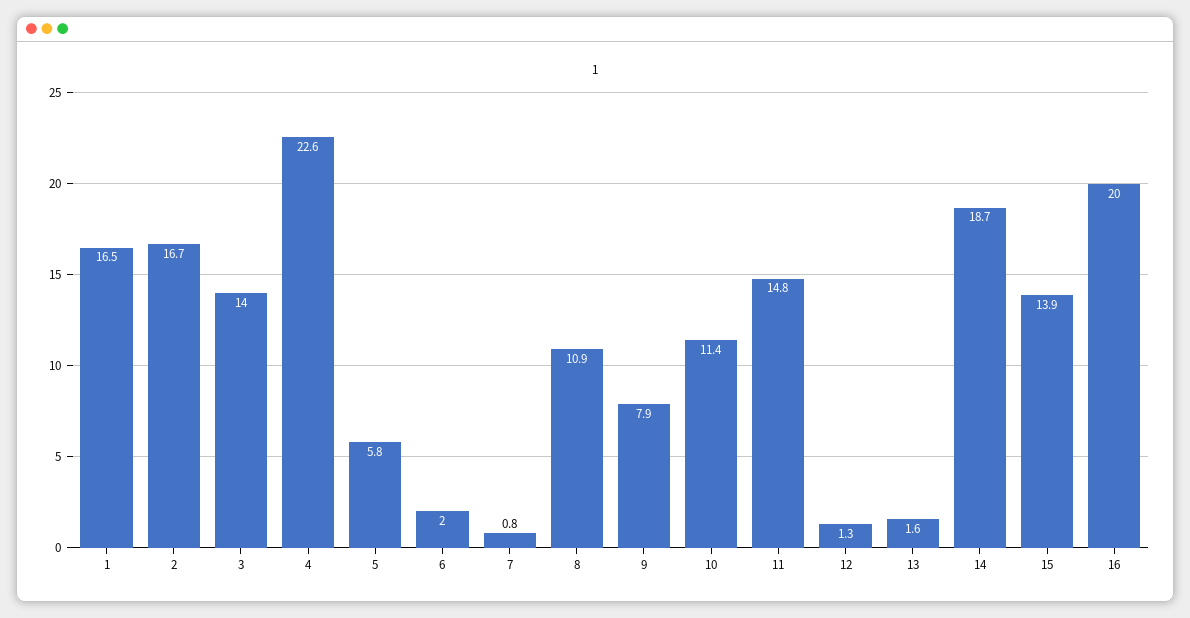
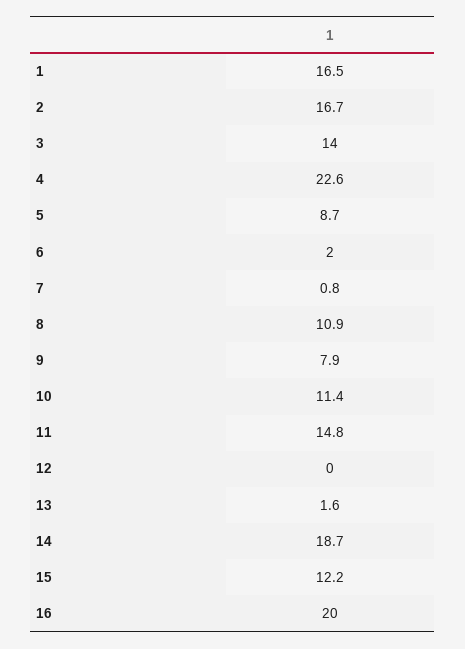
  {
    "1": 16.5,
    "2": 16.7,
    "3": 14,
    "4": 22.6,
-   "5": 5.8,
+   "5": 8.7,
    "6": 2,
    "7": 0.8,
    "8": 10.9,
    "9": 7.9,
    "10": 11.4,
    "11": 14.8,
-   "12": 1.3,
+   "12": 0,
    "13": 1.6,
    "14": 18.7,
-   "15": 13.9,
+   "15": 12.2,
    "16": 20
  }

